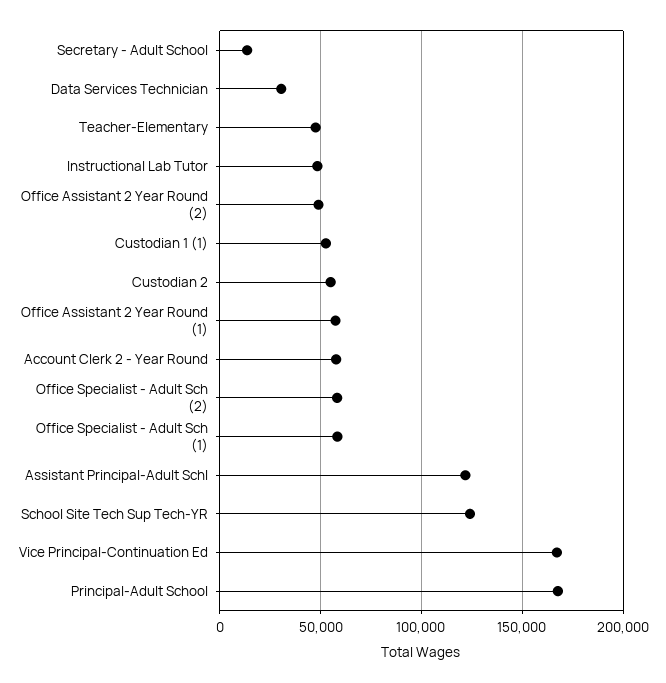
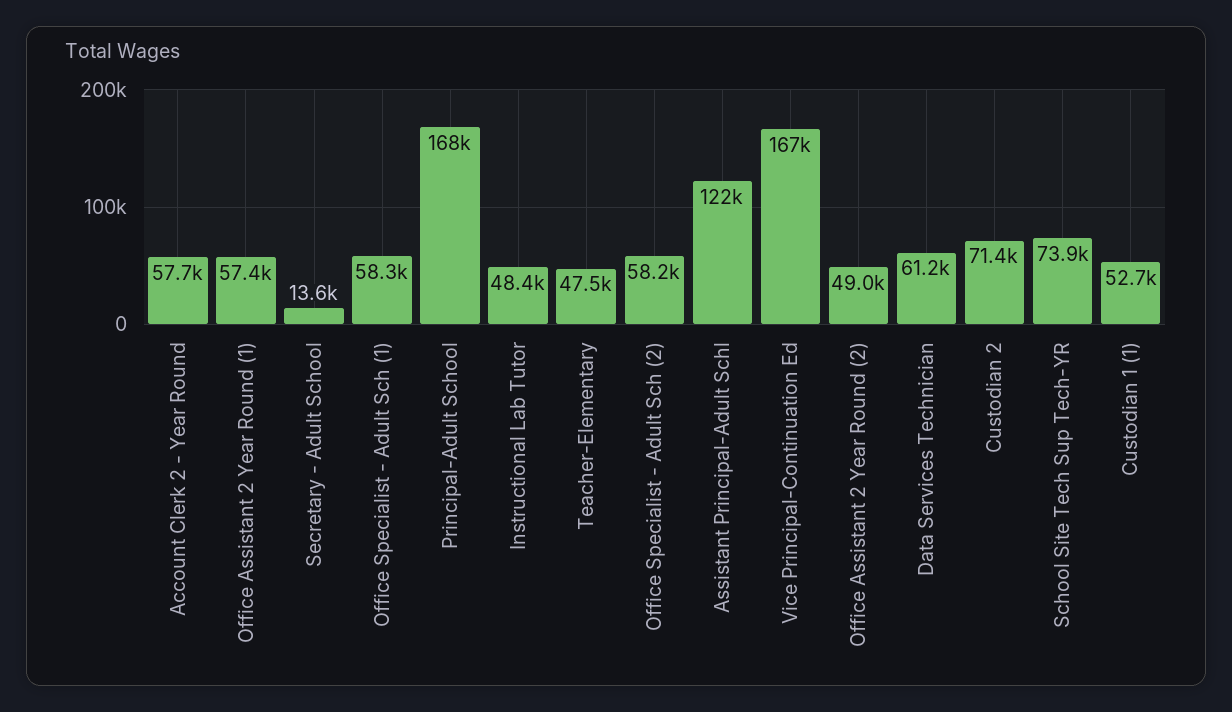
  {
    "Secretary - Adult School": 13600,
-   "Data Services Technician": 30000,
+   "Data Services Technician": 61200,
    "Teacher-Elementary": 47500,
    "Instructional Lab Tutor": 48400,
    "Office Assistant 2 Year Round (2)": 49000,
    "Custodian 1 (1)": 52700,
-   "Custodian 2": 55000,
+   "Custodian 2": 71400,
    "Office Assistant 2 Year Round (1)": 57400,
    "Account Clerk 2 - Year Round": 57700,
    "Office Specialist - Adult Sch (2)": 58200,
    "Office Specialist - Adult Sch (1)": 58300,
    "Assistant Principal-Adult Schl": 122000,
-   "School Site Tech Sup Tech-YR": 125000,
+   "School Site Tech Sup Tech-YR": 73900,
    "Vice Principal-Continuation Ed": 167000,
    "Principal-Adult School": 168000
  }

